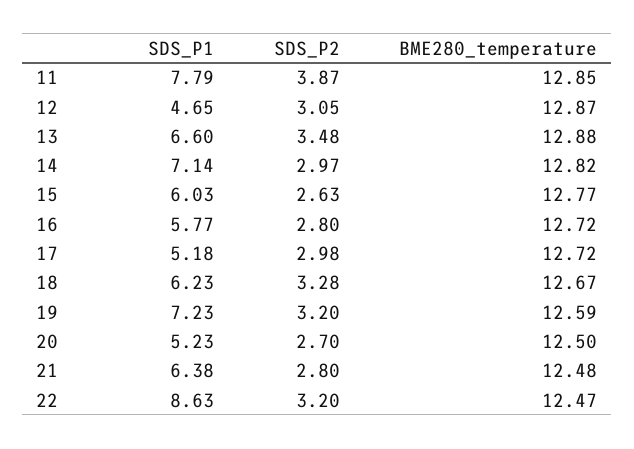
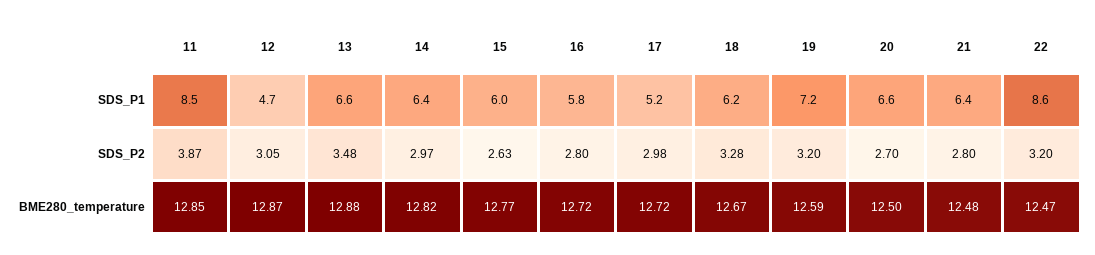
  {
    "SDS_P1": {
-     "11": 7.79,
+     "11": 8.5,
      "12": 4.65,
      "13": 6.6,
-     "14": 7.14,
+     "14": 6.4,
      "15": 6.03,
      "16": 5.77,
      "17": 5.18,
      "18": 6.23,
      "19": 7.23,
-     "20": 5.23,
+     "20": 6.6,
      "21": 6.38,
      "22": 8.63
    },
    "SDS_P2": {
      "11": 3.87,
      "12": 3.05,
      "13": 3.48,
      "14": 2.97,
      "15": 2.63,
      "16": 2.8,
      "17": 2.98,
      "18": 3.28,
      "19": 3.2,
      "20": 2.7,
      "21": 2.8,
      "22": 3.2
    },
    "BME280_temperature": {
      "11": 12.85,
      "12": 12.87,
      "13": 12.88,
      "14": 12.82,
      "15": 12.77,
      "16": 12.72,
      "17": 12.72,
      "18": 12.67,
      "19": 12.59,
      "20": 12.5,
      "21": 12.48,
      "22": 12.47
    }
  }

